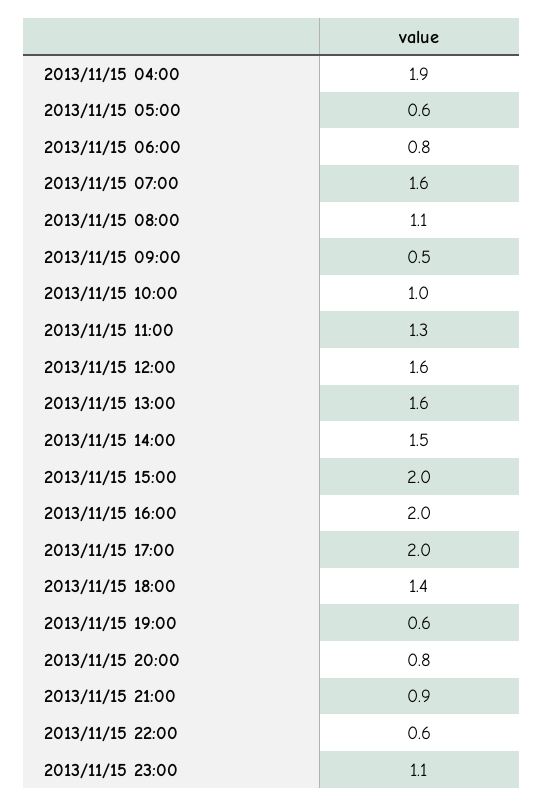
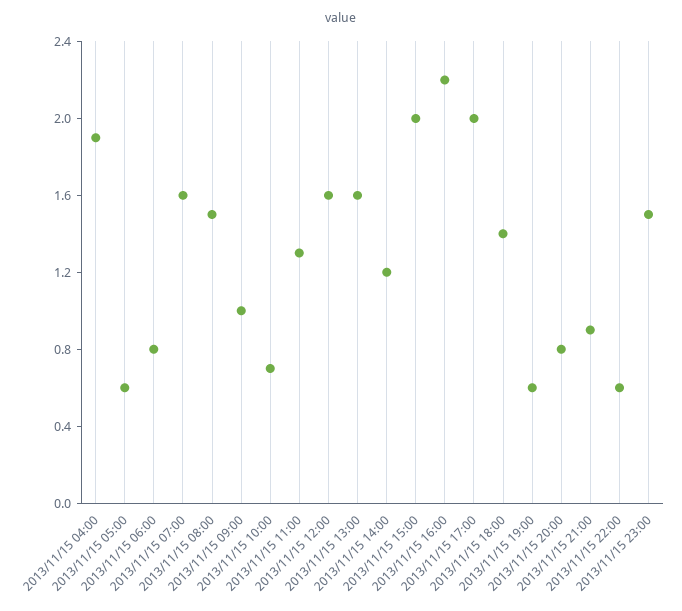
  {
    "2013/11/15 04:00": 1.9,
    "2013/11/15 05:00": 0.6,
    "2013/11/15 06:00": 0.8,
    "2013/11/15 07:00": 1.6,
-   "2013/11/15 08:00": 1.1,
+   "2013/11/15 08:00": 1.5,
-   "2013/11/15 09:00": 0.5,
+   "2013/11/15 09:00": 1,
-   "2013/11/15 10:00": 1,
+   "2013/11/15 10:00": 0.7,
    "2013/11/15 11:00": 1.3,
    "2013/11/15 12:00": 1.6,
    "2013/11/15 13:00": 1.6,
-   "2013/11/15 14:00": 1.5,
+   "2013/11/15 14:00": 1.2,
    "2013/11/15 15:00": 2,
-   "2013/11/15 16:00": 2,
+   "2013/11/15 16:00": 2.2,
    "2013/11/15 17:00": 2,
    "2013/11/15 18:00": 1.4,
    "2013/11/15 19:00": 0.6,
    "2013/11/15 20:00": 0.8,
    "2013/11/15 21:00": 0.9,
    "2013/11/15 22:00": 0.6,
-   "2013/11/15 23:00": 1.1
+   "2013/11/15 23:00": 1.5
  }

